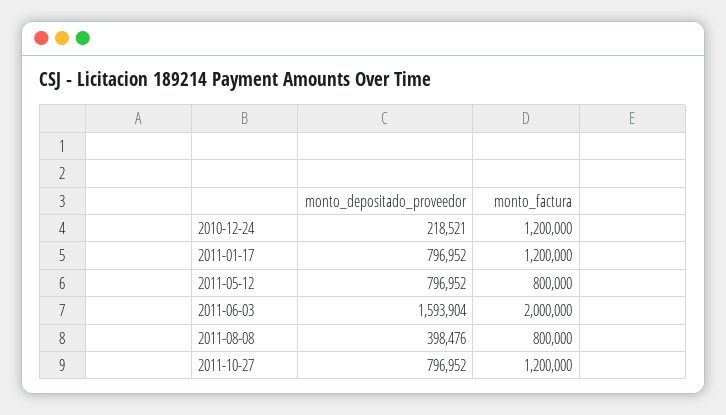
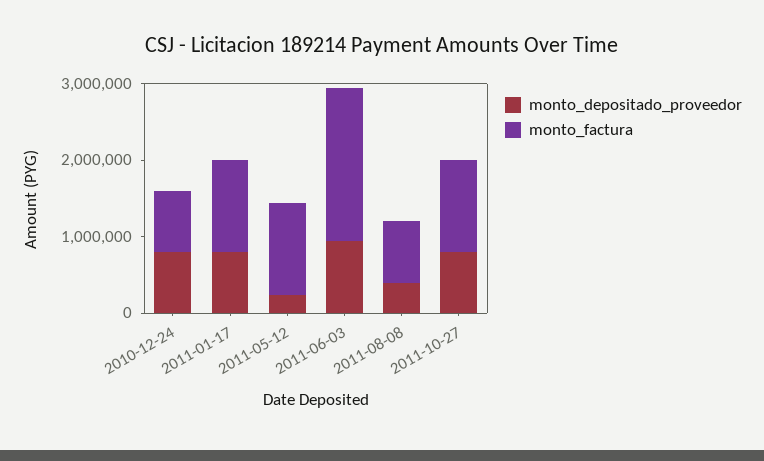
  {
    "monto_depositado_proveedor": {
-     "2010-12-24": 218521,
+     "2010-12-24": 800000,
      "2011-01-17": 796952,
-     "2011-05-12": 796952,
+     "2011-05-12": 200000,
-     "2011-06-03": 1593904,
+     "2011-06-03": 1000000,
      "2011-08-08": 398476,
      "2011-10-27": 796952
    },
    "monto_factura": {
-     "2010-12-24": 1200000,
+     "2010-12-24": 800000,
      "2011-01-17": 1200000,
-     "2011-05-12": 800000,
+     "2011-05-12": 1200000,
      "2011-06-03": 2000000,
      "2011-08-08": 800000,
      "2011-10-27": 1200000
    }
  }

